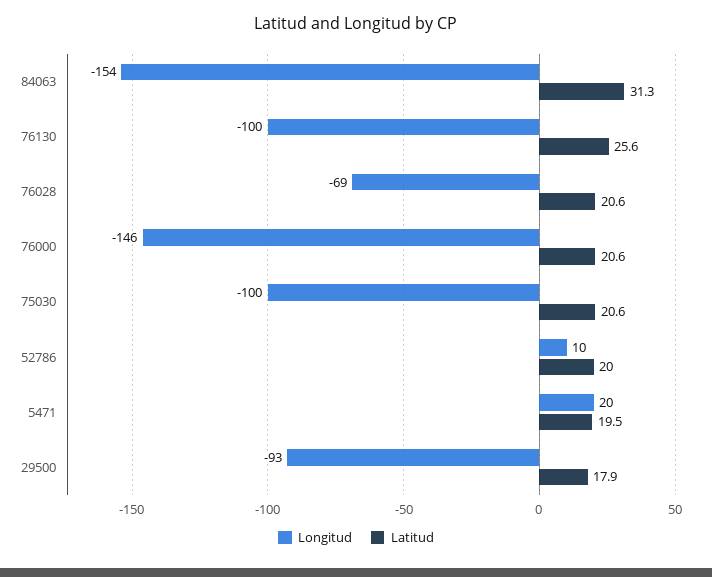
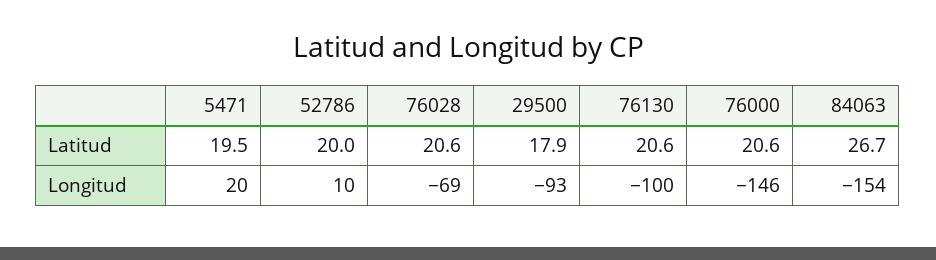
  {
    "Longitud": {
      "84063": -154,
      "76130": -100,
      "76028": -69,
      "76000": -146,
-     "75030": -100,
      "52786": 10,
      "5471": 20,
      "29500": -93
    },
    "Latitud": {
-     "84063": 31.3,
+     "84063": 26.7,
-     "76130": 25.6,
+     "76130": 20.6,
      "76028": 20.6,
      "76000": 20.6,
-     "75030": 20.6,
      "52786": 20,
      "5471": 19.5,
      "29500": 17.9
    }
  }

